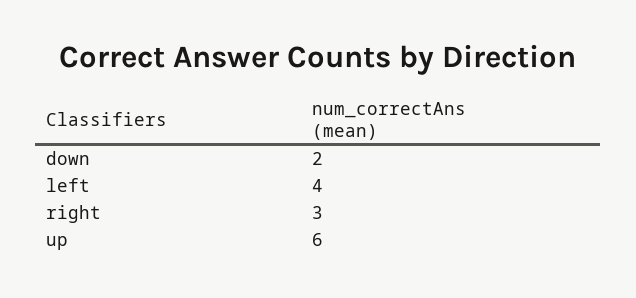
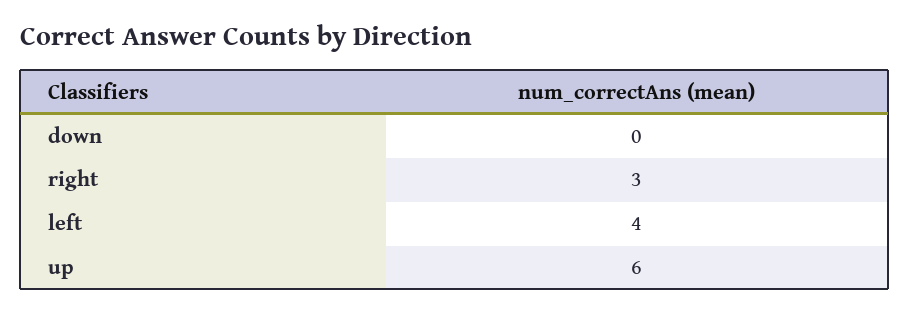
  {
-   "down": 2,
+   "down": 0,
    "left": 4,
    "right": 3,
    "up": 6
  }

